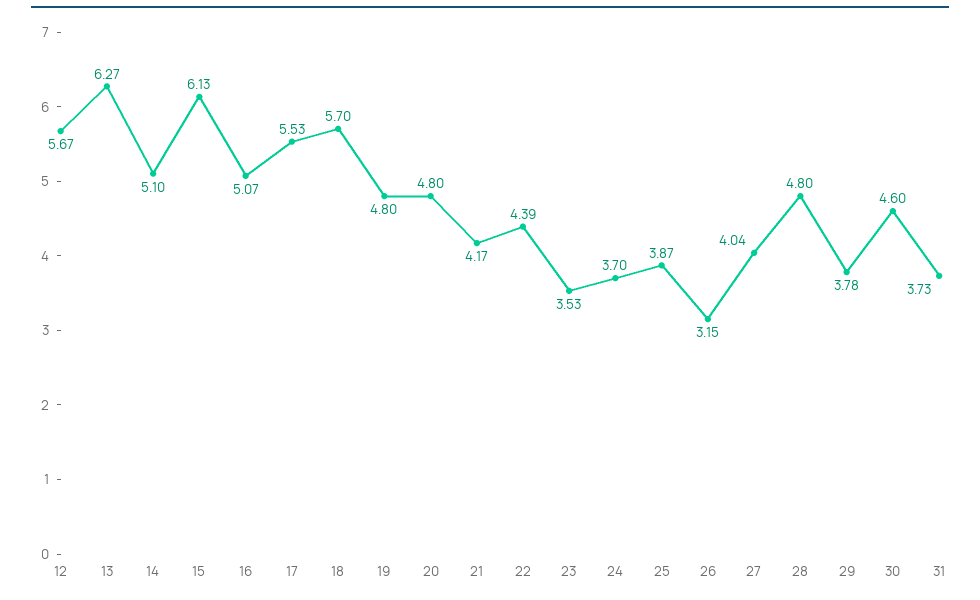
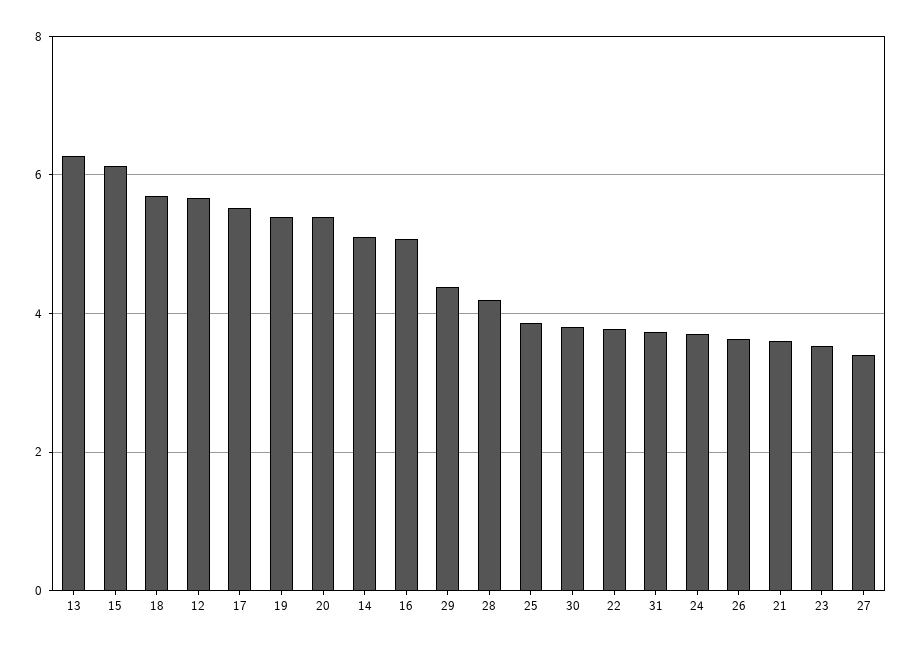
  {
    "12": 5.67,
    "13": 6.27,
    "14": 5.1,
    "15": 6.13,
    "16": 5.07,
    "17": 5.53,
    "18": 5.7,
-   "19": 4.8,
+   "19": 5.4,
-   "20": 4.8,
+   "20": 5.4,
-   "21": 4.17,
+   "21": 3.6,
-   "22": 4.39,
+   "22": 3.8,
    "23": 3.53,
    "24": 3.7,
    "25": 3.87,
-   "26": 3.15,
+   "26": 3.6,
-   "27": 4.04,
+   "27": 3.4,
-   "28": 4.8,
+   "28": 4.2,
-   "29": 3.78,
+   "29": 4.4,
-   "30": 4.6,
+   "30": 3.8,
    "31": 3.73
  }

